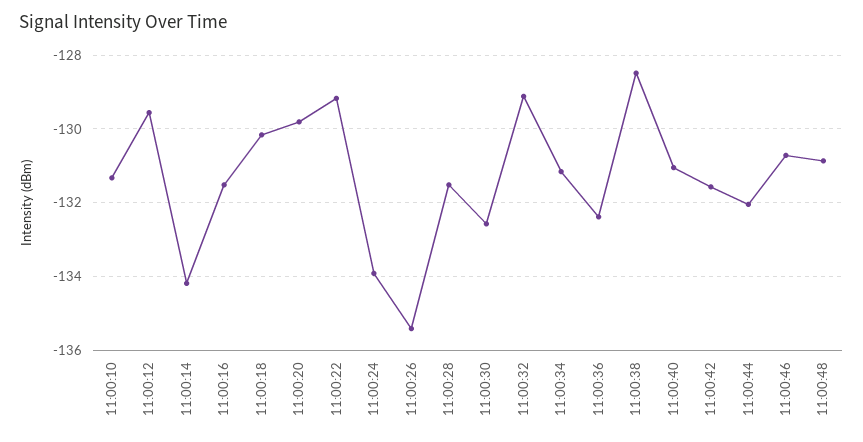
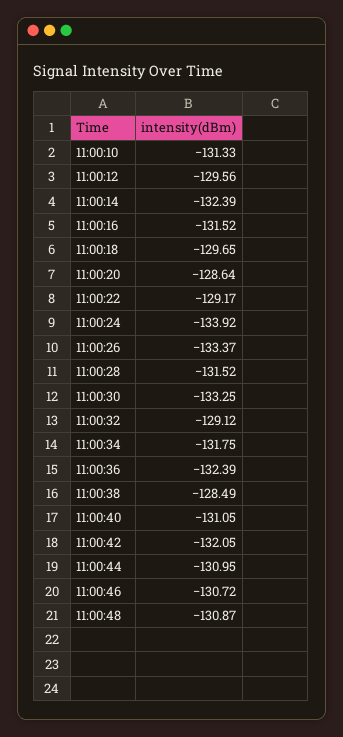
  {
    "11:00:10": -131.33,
    "11:00:12": -129.56,
-   "11:00:14": -134.2,
+   "11:00:14": -132.39,
    "11:00:16": -131.52,
-   "11:00:18": -130.2,
+   "11:00:18": -129.65,
-   "11:00:20": -129.8,
+   "11:00:20": -128.64,
    "11:00:22": -129.17,
    "11:00:24": -133.92,
-   "11:00:26": -135.4,
+   "11:00:26": -133.37,
    "11:00:28": -131.52,
-   "11:00:30": -132.6,
+   "11:00:30": -133.25,
    "11:00:32": -129.12,
-   "11:00:34": -131.2,
+   "11:00:34": -131.75,
    "11:00:36": -132.39,
    "11:00:38": -128.49,
    "11:00:40": -131.05,
-   "11:00:42": -131.6,
+   "11:00:42": -132.05,
-   "11:00:44": -132,
+   "11:00:44": -130.95,
    "11:00:46": -130.72,
    "11:00:48": -130.87
  }

